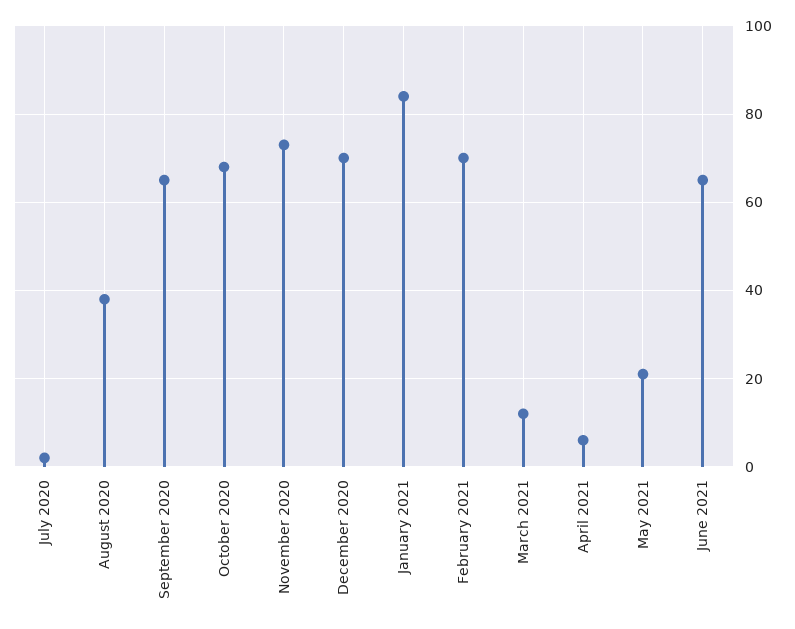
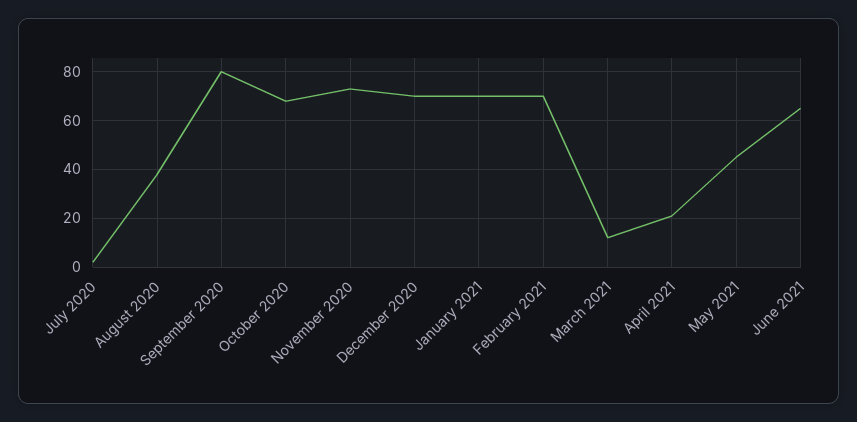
  {
    "July 2020": 0,
    "August 2020": 40,
-   "September 2020": 65,
+   "September 2020": 80,
    "October 2020": 70,
    "November 2020": 75,
    "December 2020": 70,
-   "January 2021": 85,
+   "January 2021": 70,
    "February 2021": 70,
    "March 2021": 10,
-   "April 2021": 5,
+   "April 2021": 20,
-   "May 2021": 20,
+   "May 2021": 45,
    "June 2021": 65
  }

